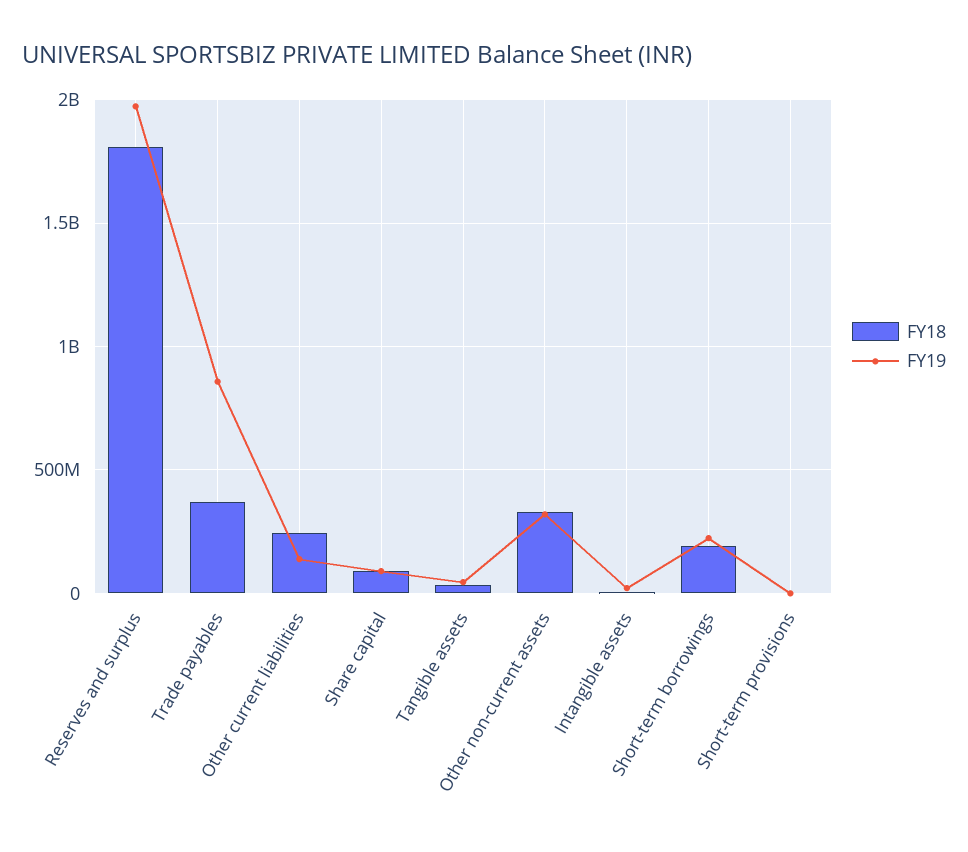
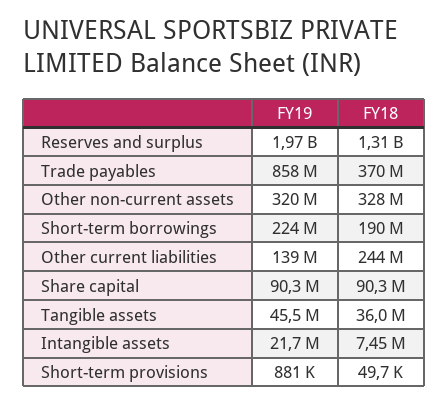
  {
    "FY18": {
-     "Reserves and surplus": 1800000000,
+     "Reserves and surplus": 1310000000,
      "Trade payables": 370000000,
      "Other current liabilities": 244000000,
      "Share capital": 90300000,
      "Tangible assets": 36000000,
      "Other non-current assets": 328000000,
      "Intangible assets": 7450000,
      "Short-term borrowings": 190000000,
      "Short-term provisions": 49700
    },
    "FY19": {
      "Reserves and surplus": 1970000000,
      "Trade payables": 858000000,
      "Other current liabilities": 139000000,
      "Share capital": 90300000,
      "Tangible assets": 45500000,
      "Other non-current assets": 320000000,
      "Intangible assets": 21700000,
      "Short-term borrowings": 224000000,
      "Short-term provisions": 881000
    }
  }

